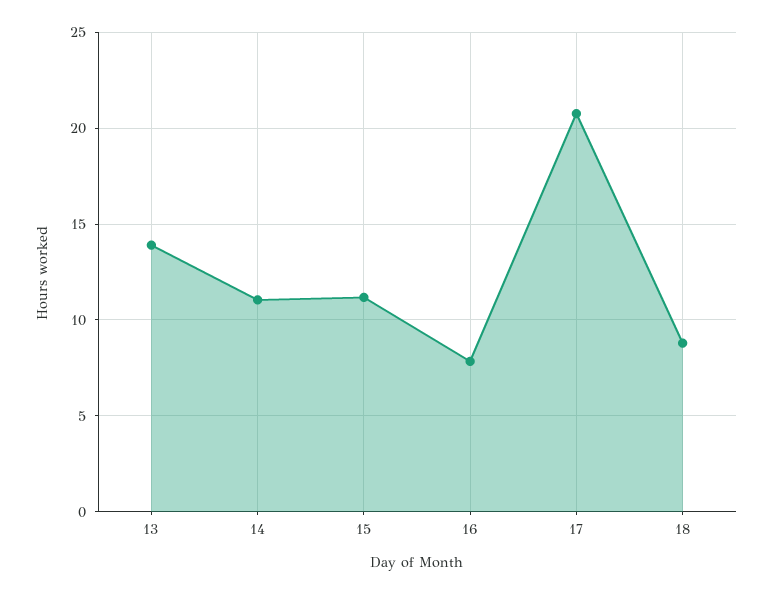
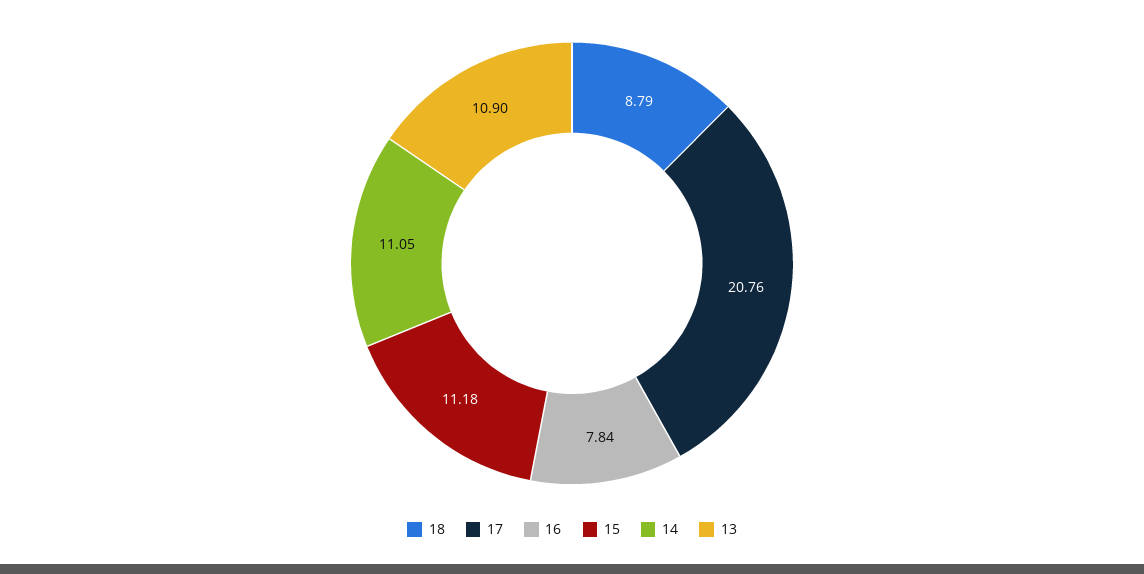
  {
-   "13": 14,
+   "13": 10.9,
    "14": 11.05,
    "15": 11.18,
    "16": 7.84,
    "17": 20.76,
    "18": 8.79
  }

